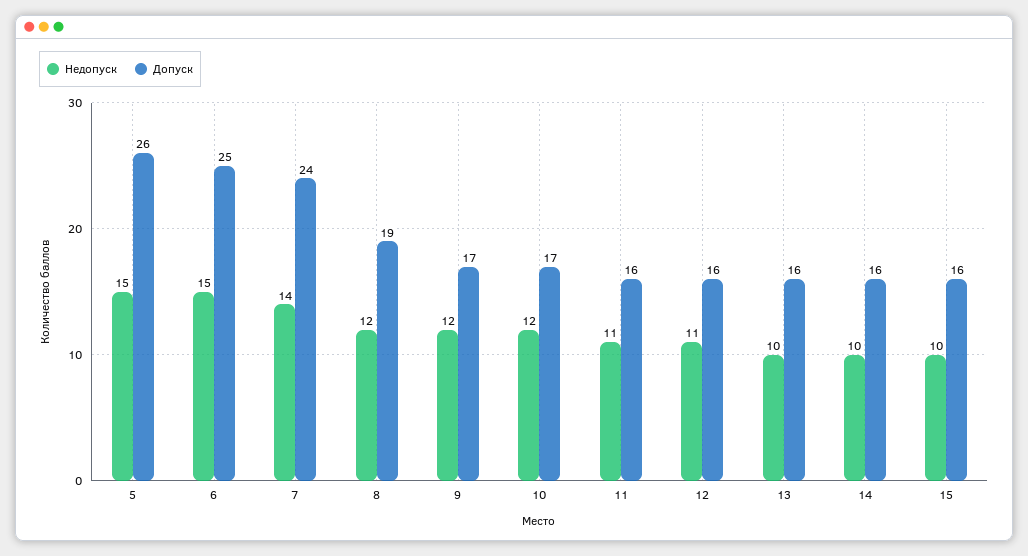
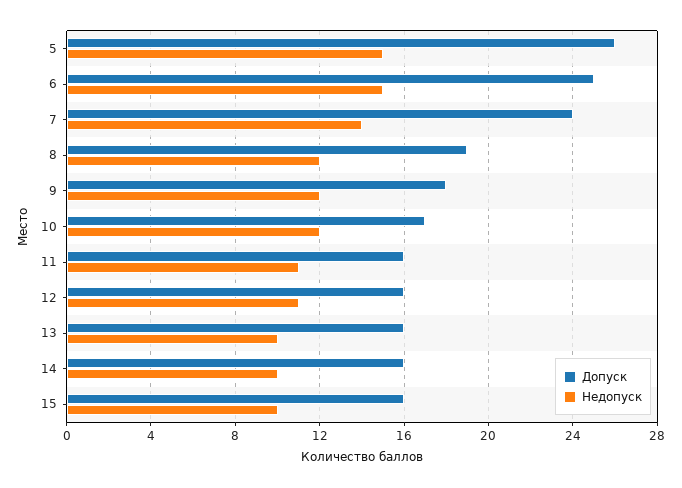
  {
    "Недопуск": {
      "5": 15,
      "6": 15,
      "7": 14,
      "8": 12,
      "9": 12,
      "10": 12,
      "11": 11,
      "12": 11,
      "13": 10,
      "14": 10,
      "15": 10
    },
    "Допуск": {
      "5": 26,
      "6": 25,
      "7": 24,
      "8": 19,
-     "9": 17,
+     "9": 18,
      "10": 17,
      "11": 16,
      "12": 16,
      "13": 16,
      "14": 16,
      "15": 16
    }
  }

